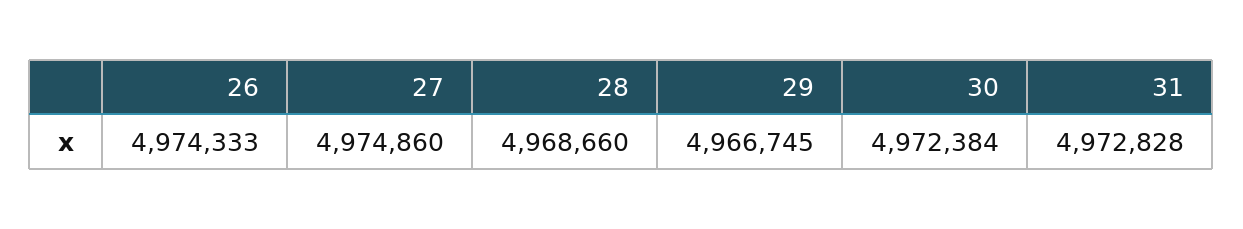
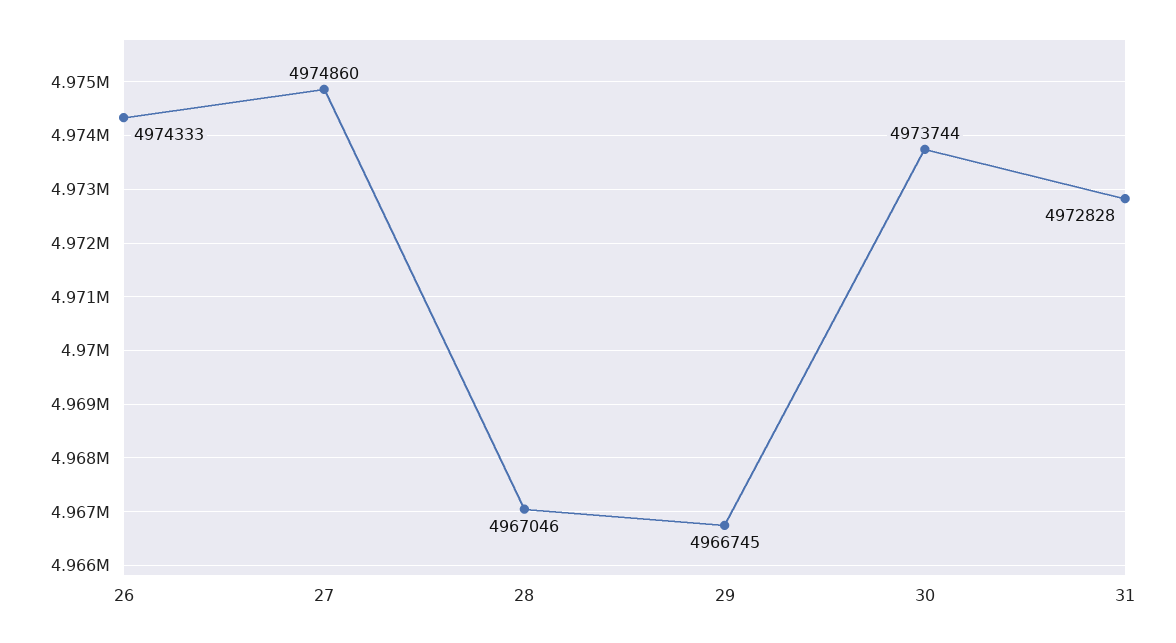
  {
    "26": 4974333,
    "27": 4974860,
-   "28": 4968660,
+   "28": 4967046,
    "29": 4966745,
-   "30": 4972384,
+   "30": 4973744,
    "31": 4972828
  }

